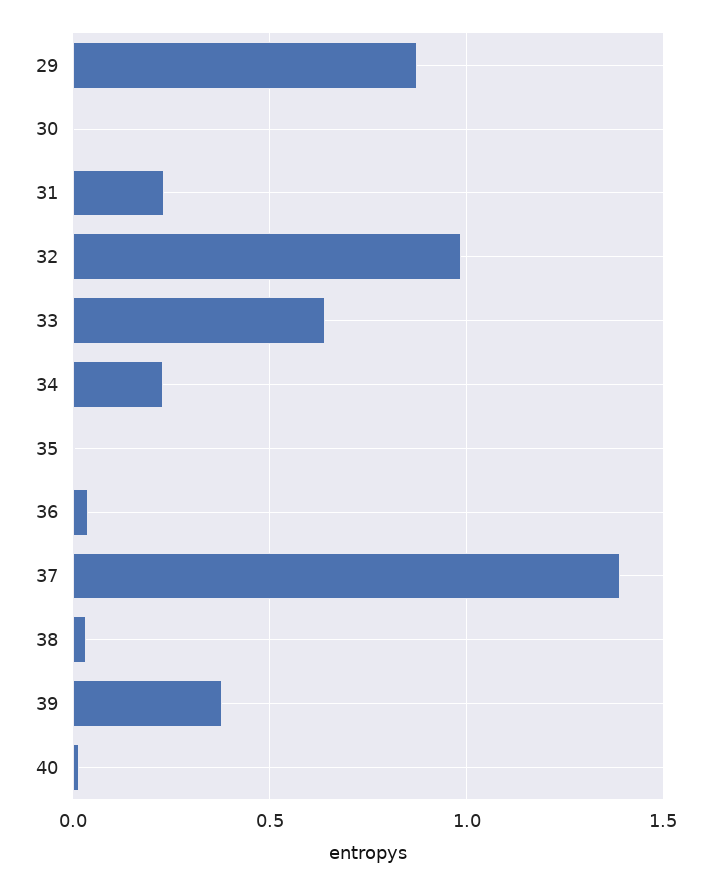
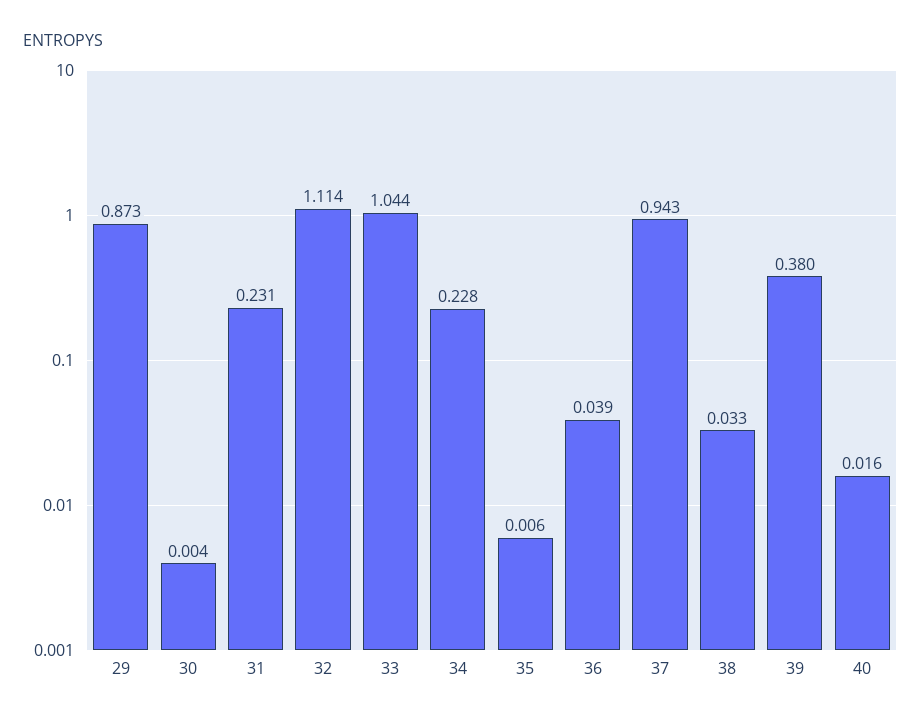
  {
    "29": 0.873,
    "30": 0.004,
    "31": 0.231,
-   "32": 1,
+   "32": 1.114,
-   "33": 0.65,
+   "33": 1.044,
    "34": 0.228,
    "35": 0.006,
    "36": 0.039,
-   "37": 1.4,
+   "37": 0.943,
    "38": 0.033,
    "39": 0.38,
    "40": 0.016
  }

